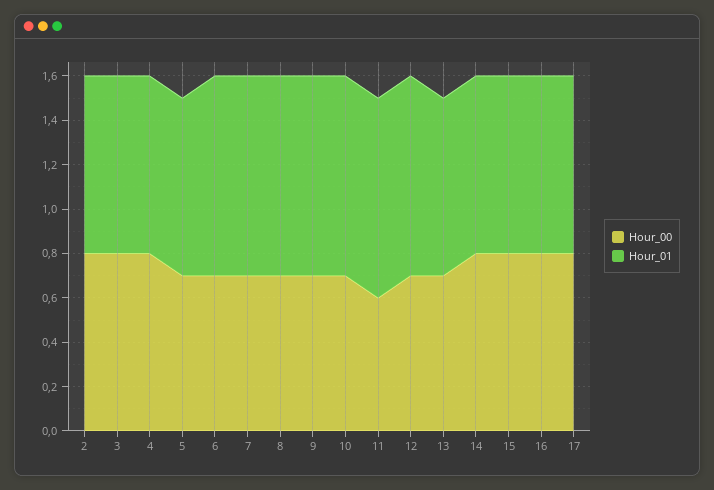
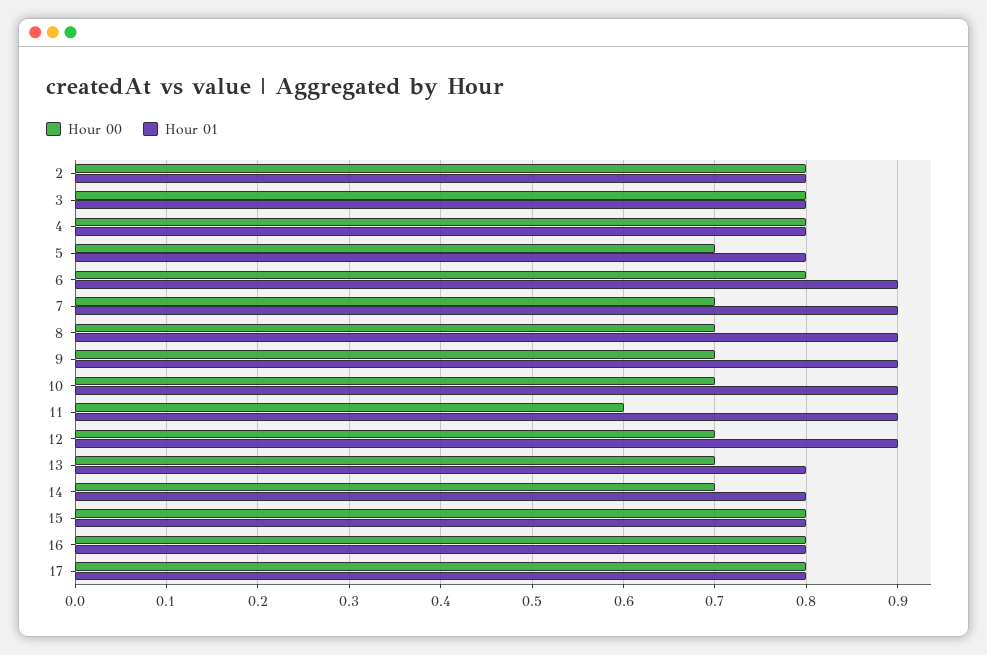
  {
    "Hour_00": {
      "2": 0.8,
      "3": 0.8,
      "4": 0.8,
      "5": 0.7,
-     "6": 0.7,
+     "6": 0.8,
      "7": 0.7,
      "8": 0.7,
      "9": 0.7,
      "10": 0.7,
      "11": 0.6,
      "12": 0.7,
      "13": 0.7,
-     "14": 0.8,
+     "14": 0.7,
      "15": 0.8,
      "16": 0.8,
      "17": 0.8
    },
    "Hour_01": {
      "2": 0.8,
      "3": 0.8,
      "4": 0.8,
      "5": 0.8,
      "6": 0.9,
      "7": 0.9,
      "8": 0.9,
      "9": 0.9,
      "10": 0.9,
      "11": 0.9,
      "12": 0.9,
      "13": 0.8,
      "14": 0.8,
      "15": 0.8,
      "16": 0.8,
      "17": 0.8
    }
  }

